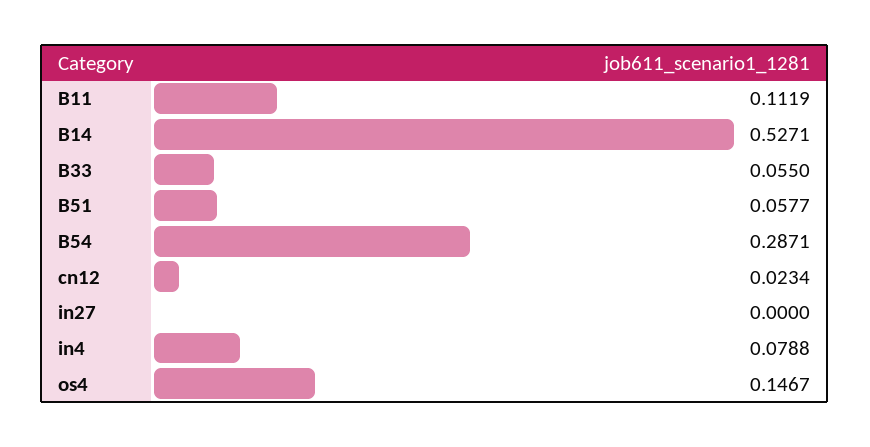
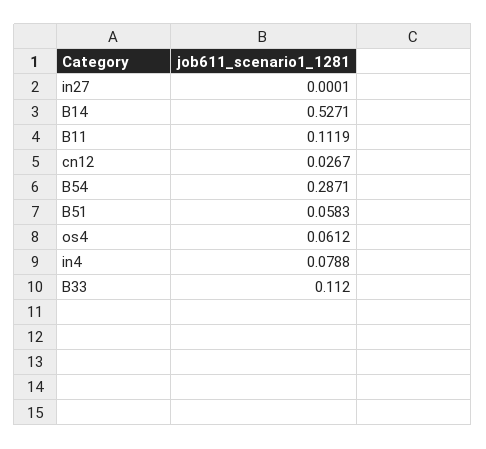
  {
    "B11": 0.1119,
    "B14": 0.5271,
-   "B33": 0.055,
+   "B33": 0.112,
-   "B51": 0.0577,
+   "B51": 0.0583,
    "B54": 0.2871,
-   "cn12": 0.0234,
+   "cn12": 0.0267,
-   "in27": 0,
+   "in27": 0.0001,
    "in4": 0.0788,
-   "os4": 0.1467
+   "os4": 0.0612
  }

